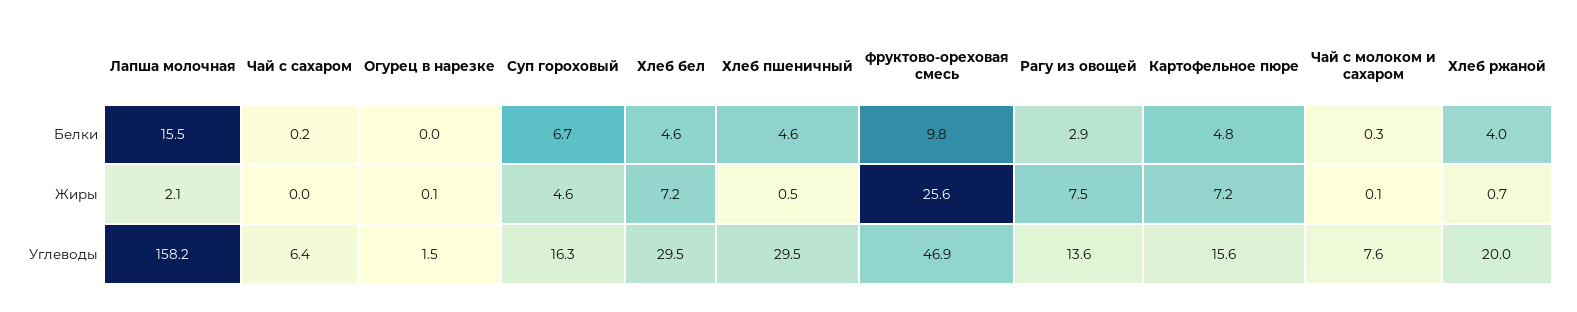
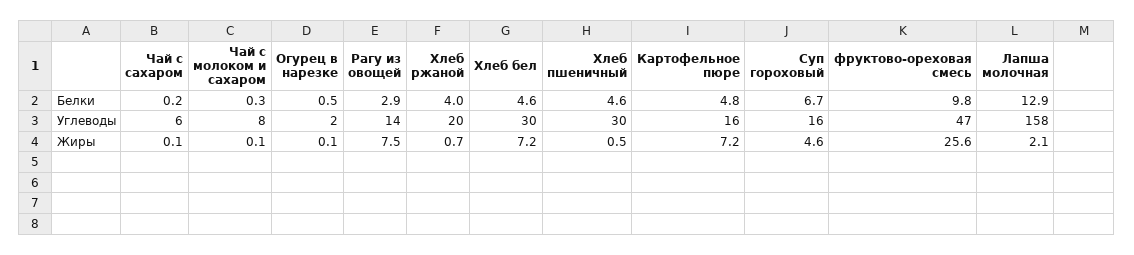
  {
    "Лапша молочная": {
-     "Белки": 15.5,
+     "Белки": 12.9,
      "Жиры": 2.1,
      "Углеводы": 158.2
    },
    "Чай с сахаром": {
      "Белки": 0.2,
-     "Жиры": 0,
+     "Жиры": 0.1,
      "Углеводы": 6.4
    },
    "Огурец в нарезке": {
-     "Белки": 0,
+     "Белки": 0.5,
      "Жиры": 0.1,
      "Углеводы": 1.5
    },
    "Суп гороховый": {
      "Белки": 6.7,
      "Жиры": 4.6,
      "Углеводы": 16.3
    },
    "Хлеб бел": {
      "Белки": 4.6,
      "Жиры": 7.2,
      "Углеводы": 29.5
    },
    "Хлеб пшеничный": {
      "Белки": 4.6,
      "Жиры": 0.5,
      "Углеводы": 29.5
    },
    "фруктово-ореховая смесь": {
      "Белки": 9.8,
      "Жиры": 25.6,
      "Углеводы": 46.9
    },
    "Рагу из овощей": {
      "Белки": 2.9,
      "Жиры": 7.5,
      "Углеводы": 13.6
    },
    "Картофельное пюре": {
      "Белки": 4.8,
      "Жиры": 7.2,
      "Углеводы": 15.6
    },
    "Чай с молоком и сахаром": {
      "Белки": 0.3,
      "Жиры": 0.1,
      "Углеводы": 7.6
    },
    "Хлеб ржаной": {
      "Белки": 4,
      "Жиры": 0.7,
      "Углеводы": 20
    }
  }

